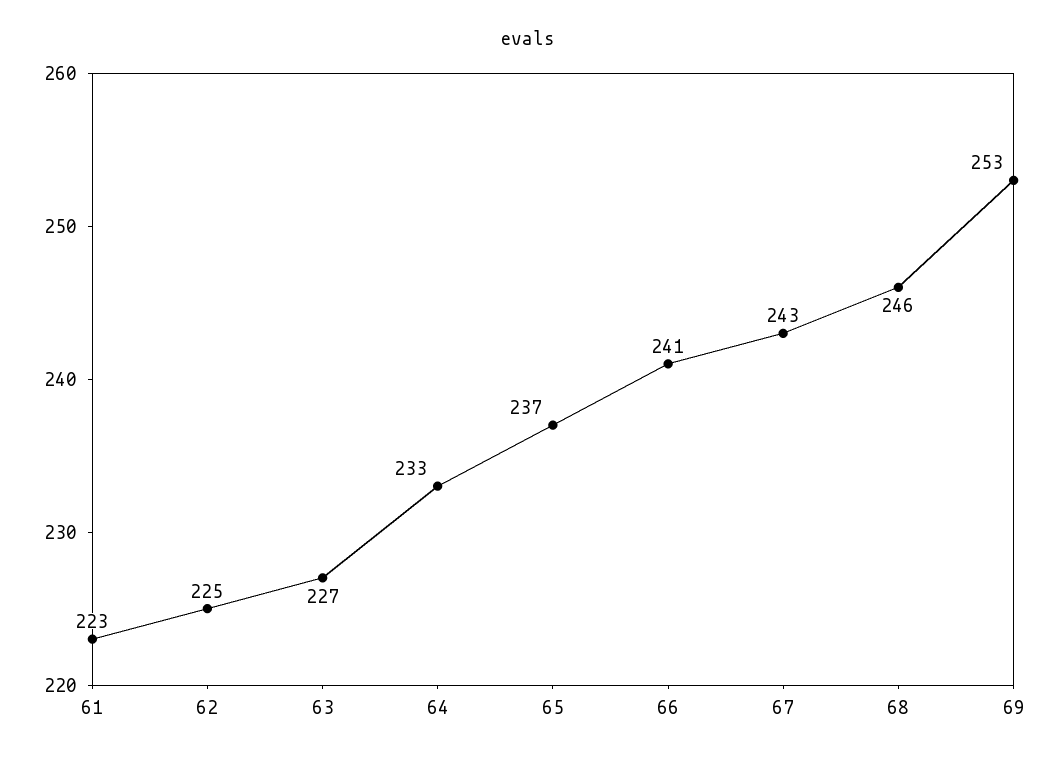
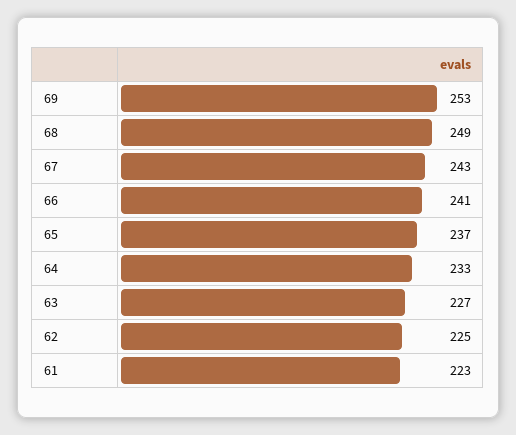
  {
    "61": 223,
    "62": 225,
    "63": 227,
    "64": 233,
    "65": 237,
    "66": 241,
    "67": 243,
-   "68": 246,
+   "68": 249,
    "69": 253
  }

